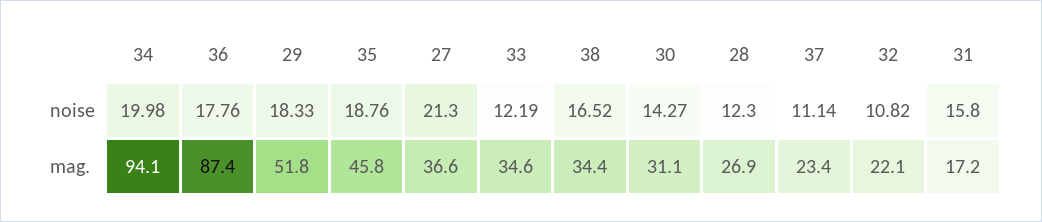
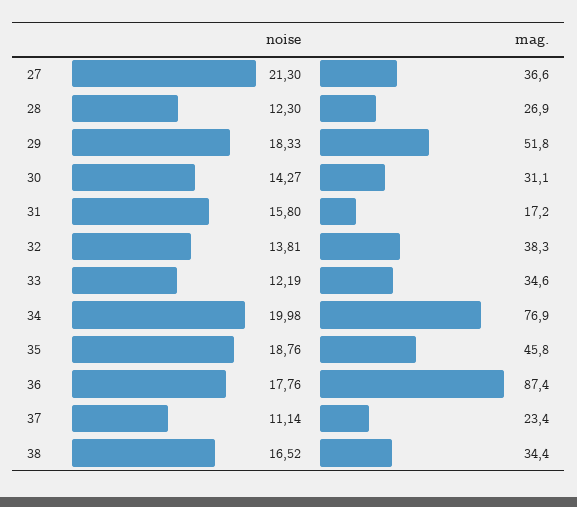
  {
    "34": {
      "noise": 19.98,
-     "mag.": 94.1
+     "mag.": 76.9
    },
    "36": {
      "noise": 17.76,
      "mag.": 87.4
    },
    "29": {
      "noise": 18.33,
      "mag.": 51.8
    },
    "35": {
      "noise": 18.76,
      "mag.": 45.8
    },
    "27": {
      "noise": 21.3,
      "mag.": 36.6
    },
    "33": {
      "noise": 12.19,
      "mag.": 34.6
    },
    "38": {
      "noise": 16.52,
      "mag.": 34.4
    },
    "30": {
      "noise": 14.27,
      "mag.": 31.1
    },
    "28": {
      "noise": 12.3,
      "mag.": 26.9
    },
    "37": {
      "noise": 11.14,
      "mag.": 23.4
    },
    "32": {
-     "noise": 10.82,
+     "noise": 13.81,
-     "mag.": 22.1
+     "mag.": 38.3
    },
    "31": {
      "noise": 15.8,
      "mag.": 17.2
    }
  }

